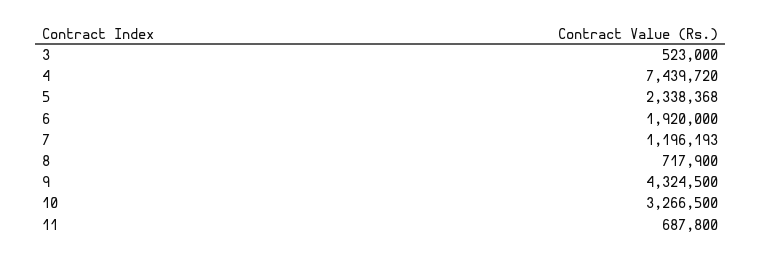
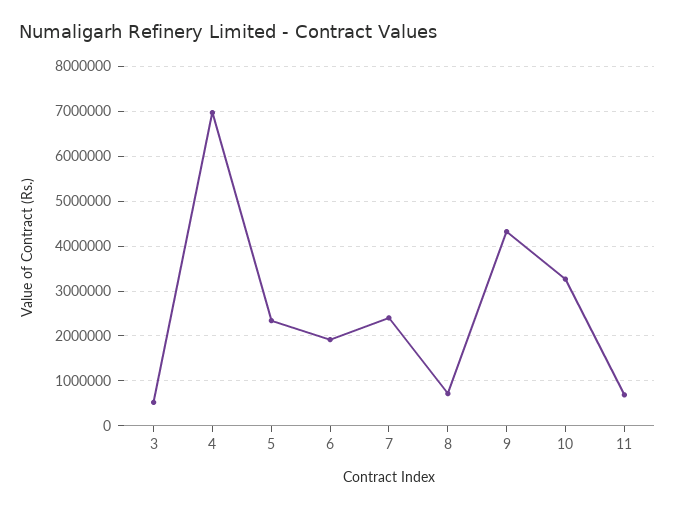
  {
    "3": 523000,
-   "4": 7439720,
+   "4": 7000000,
    "5": 2338368,
    "6": 1920000,
-   "7": 1196193,
+   "7": 2400000,
    "8": 717900,
    "9": 4324500,
    "10": 3266500,
    "11": 687800
  }

